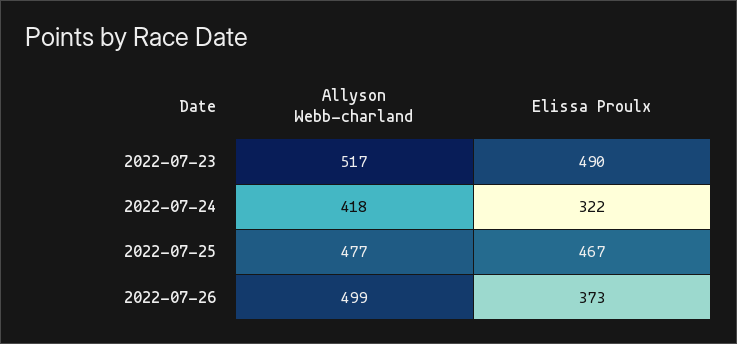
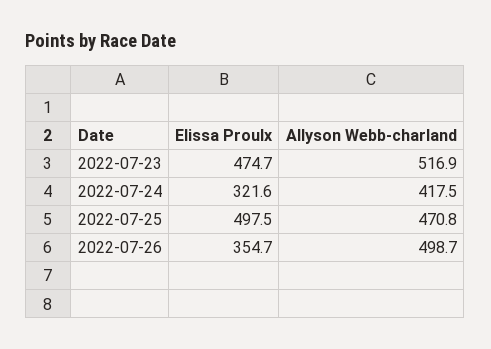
  {
    "Allyson Webb-charland": {
      "2022-07-23": 516.9,
      "2022-07-24": 417.5,
-     "2022-07-25": 477,
+     "2022-07-25": 470.8,
      "2022-07-26": 498.7
    },
    "Elissa Proulx": {
-     "2022-07-23": 490,
+     "2022-07-23": 474.7,
      "2022-07-24": 321.6,
-     "2022-07-25": 467,
+     "2022-07-25": 497.5,
-     "2022-07-26": 373
+     "2022-07-26": 354.7
    }
  }

